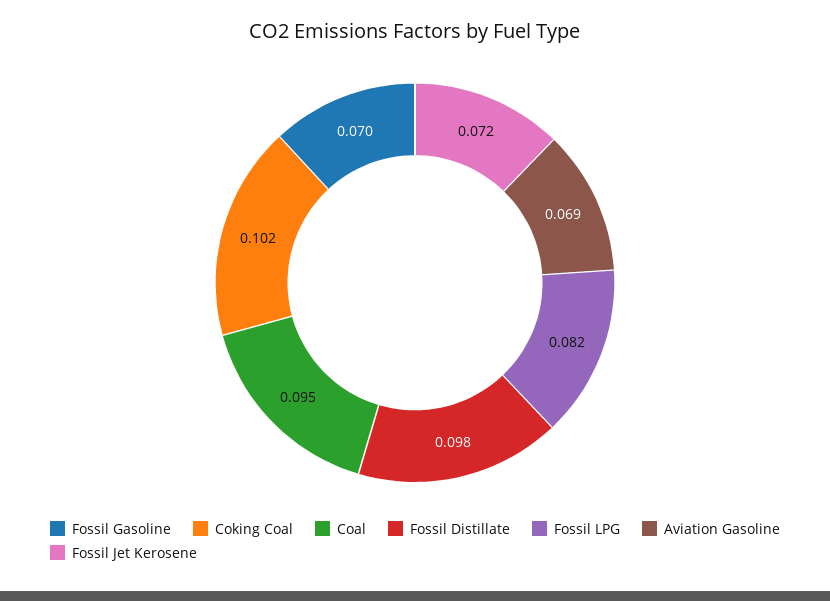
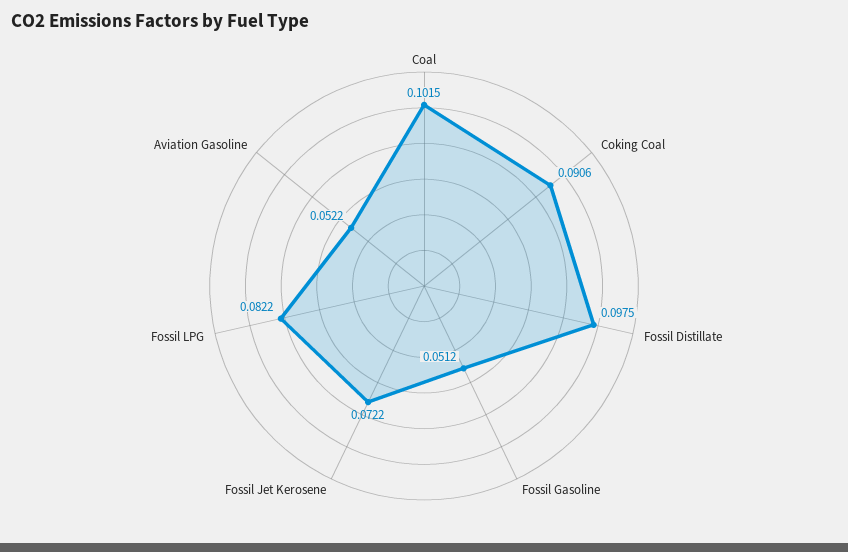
  {
-   "Fossil Gasoline": 0.07,
+   "Fossil Gasoline": 0.0512,
-   "Coking Coal": 0.102,
+   "Coking Coal": 0.0906,
-   "Coal": 0.095,
+   "Coal": 0.1015,
    "Fossil Distillate": 0.0975,
    "Fossil LPG": 0.0822,
-   "Aviation Gasoline": 0.069,
+   "Aviation Gasoline": 0.0522,
    "Fossil Jet Kerosene": 0.0722
  }

